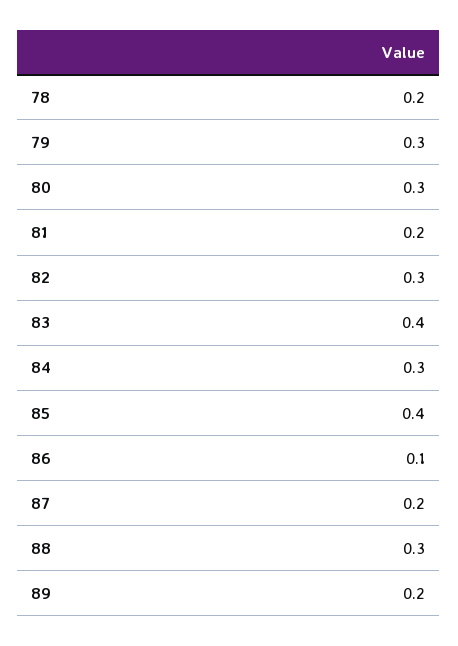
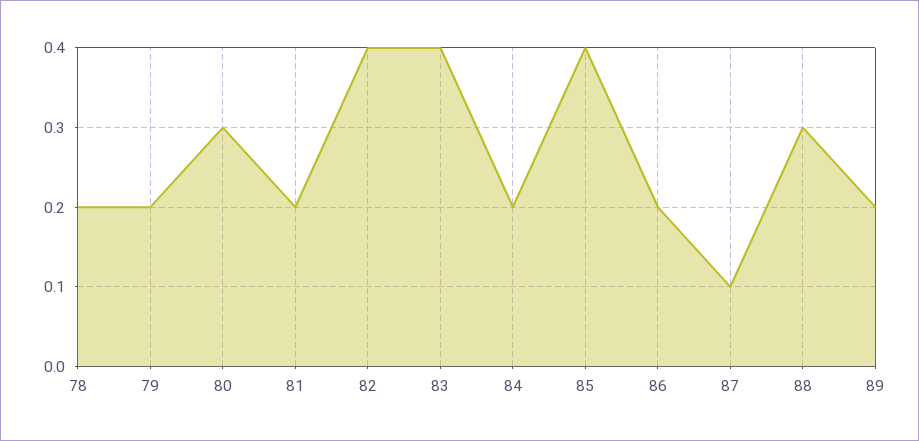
  {
    "78": 0.2,
-   "79": 0.3,
+   "79": 0.2,
    "80": 0.3,
    "81": 0.2,
-   "82": 0.3,
+   "82": 0.4,
    "83": 0.4,
-   "84": 0.3,
+   "84": 0.2,
    "85": 0.4,
-   "86": 0.1,
+   "86": 0.2,
-   "87": 0.2,
+   "87": 0.1,
    "88": 0.3,
    "89": 0.2
  }

